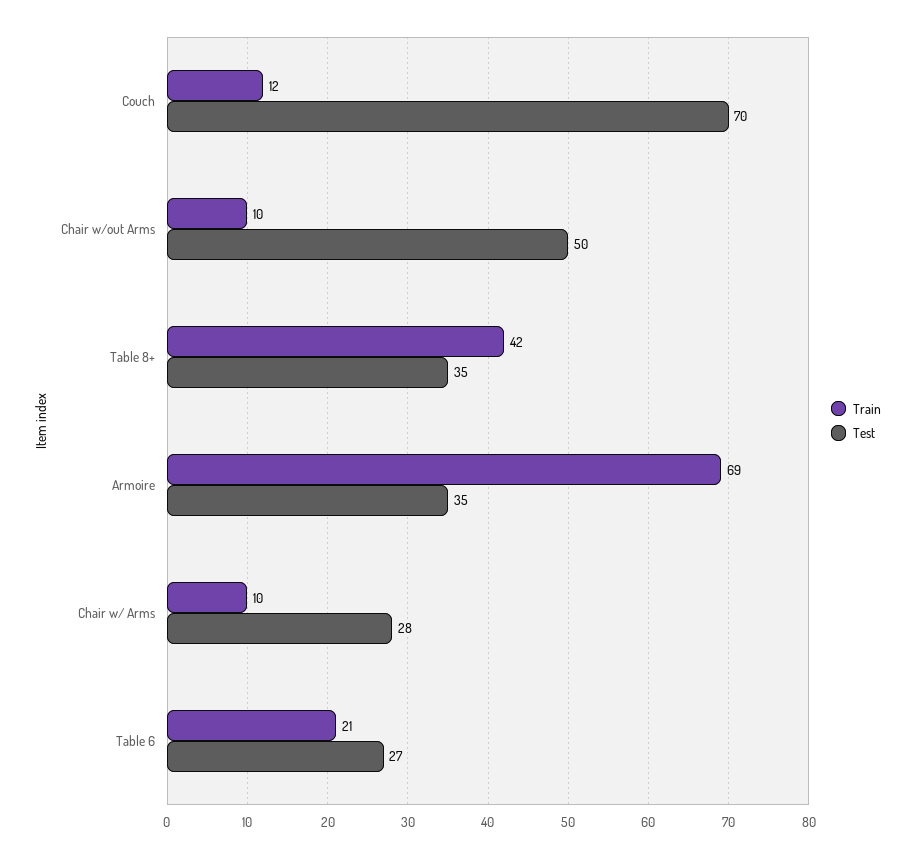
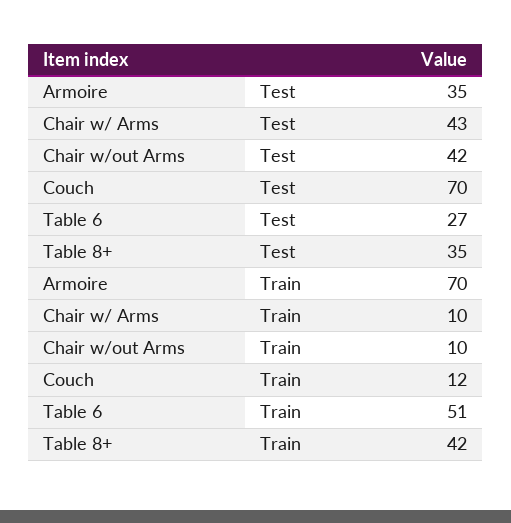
  {
    "Train": {
      "Couch": 12,
      "Chair w/out Arms": 10,
      "Table 8+": 42,
-     "Armoire": 69,
+     "Armoire": 70,
      "Chair w/ Arms": 10,
-     "Table 6": 21
+     "Table 6": 51
    },
    "Test": {
      "Couch": 70,
-     "Chair w/out Arms": 50,
+     "Chair w/out Arms": 42,
      "Table 8+": 35,
      "Armoire": 35,
-     "Chair w/ Arms": 28,
+     "Chair w/ Arms": 43,
      "Table 6": 27
    }
  }

